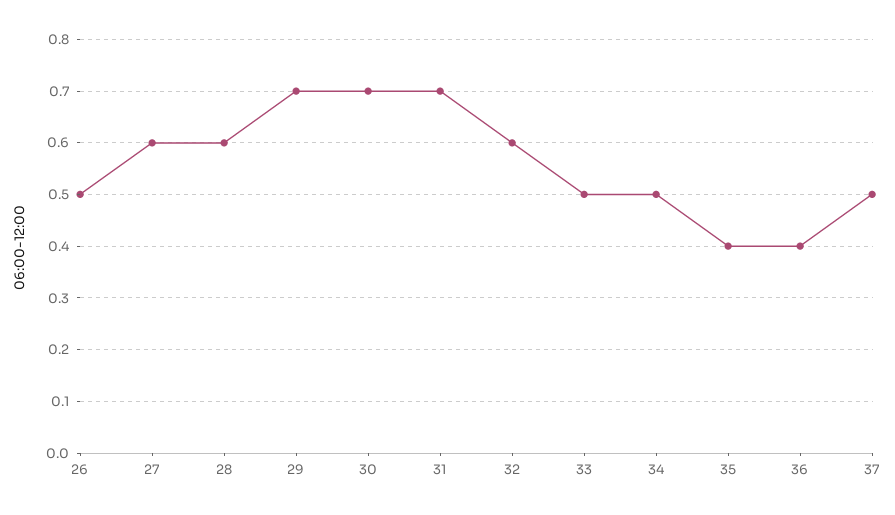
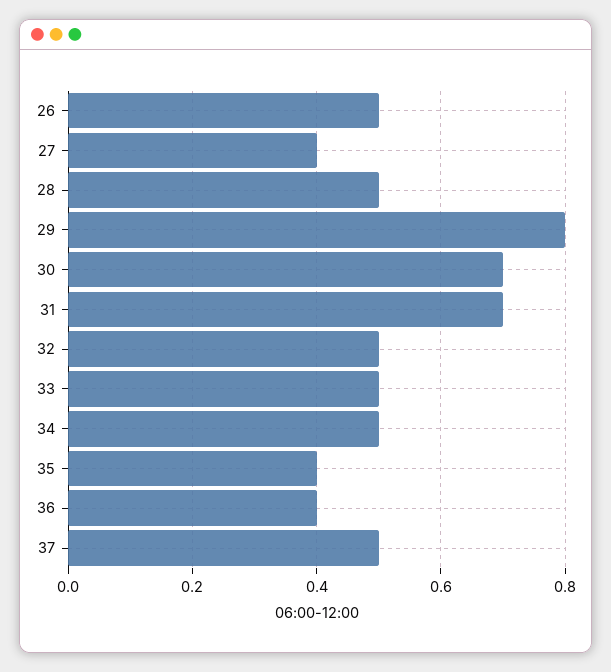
  {
    "26": 0.5,
-   "27": 0.6,
+   "27": 0.4,
-   "28": 0.6,
+   "28": 0.5,
-   "29": 0.7,
+   "29": 0.8,
    "30": 0.7,
    "31": 0.7,
-   "32": 0.6,
+   "32": 0.5,
    "33": 0.5,
    "34": 0.5,
    "35": 0.4,
    "36": 0.4,
    "37": 0.5
  }

